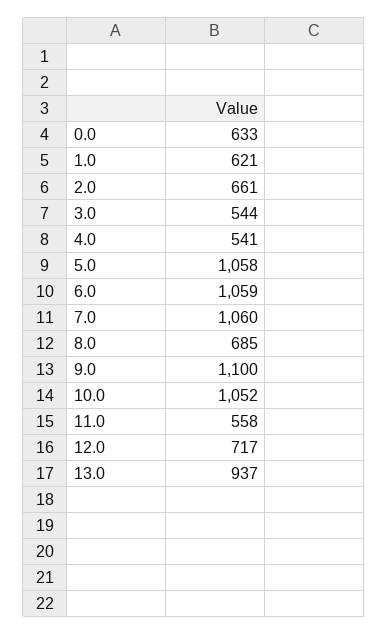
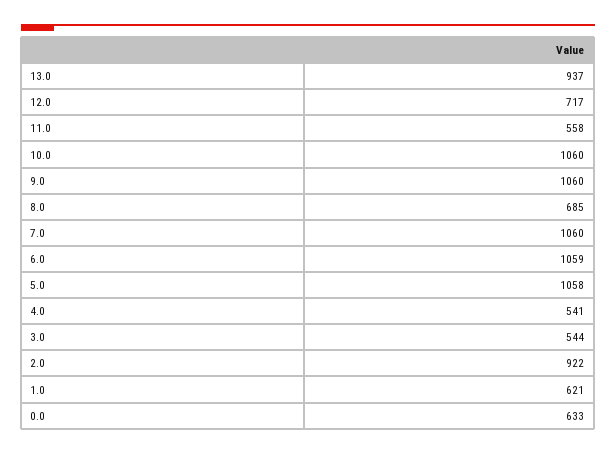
  {
    "0.0": 633,
    "1.0": 621,
-   "2.0": 661,
+   "2.0": 922,
    "3.0": 544,
    "4.0": 541,
    "5.0": 1058,
    "6.0": 1059,
    "7.0": 1060,
    "8.0": 685,
-   "9.0": 1100,
+   "9.0": 1060,
-   "10.0": 1052,
+   "10.0": 1060,
    "11.0": 558,
    "12.0": 717,
    "13.0": 937
  }

